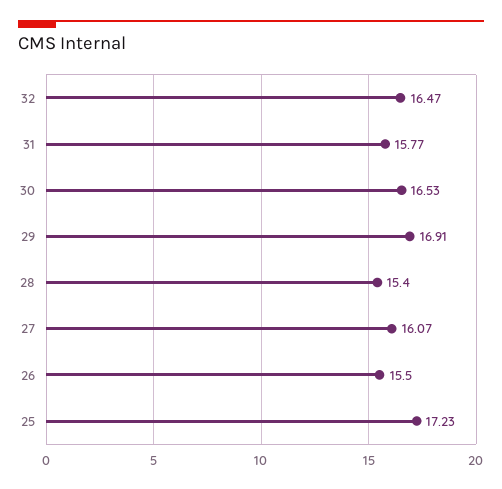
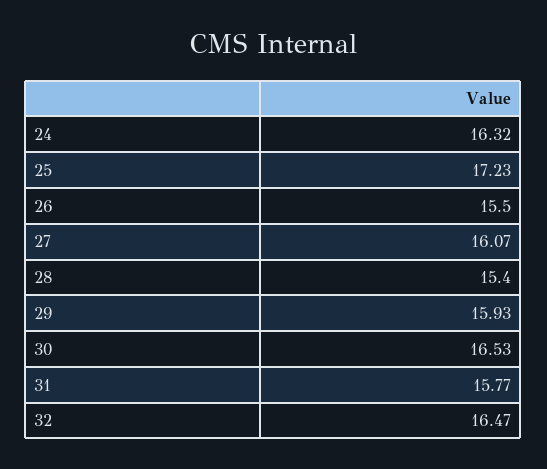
  {
    "32": 16.47,
    "31": 15.77,
    "30": 16.53,
-   "29": 16.91,
+   "29": 15.93,
    "28": 15.4,
    "27": 16.07,
    "26": 15.5,
-   "25": 17.23
+   "25": 17.23,
+   "24": 16.32
  }

